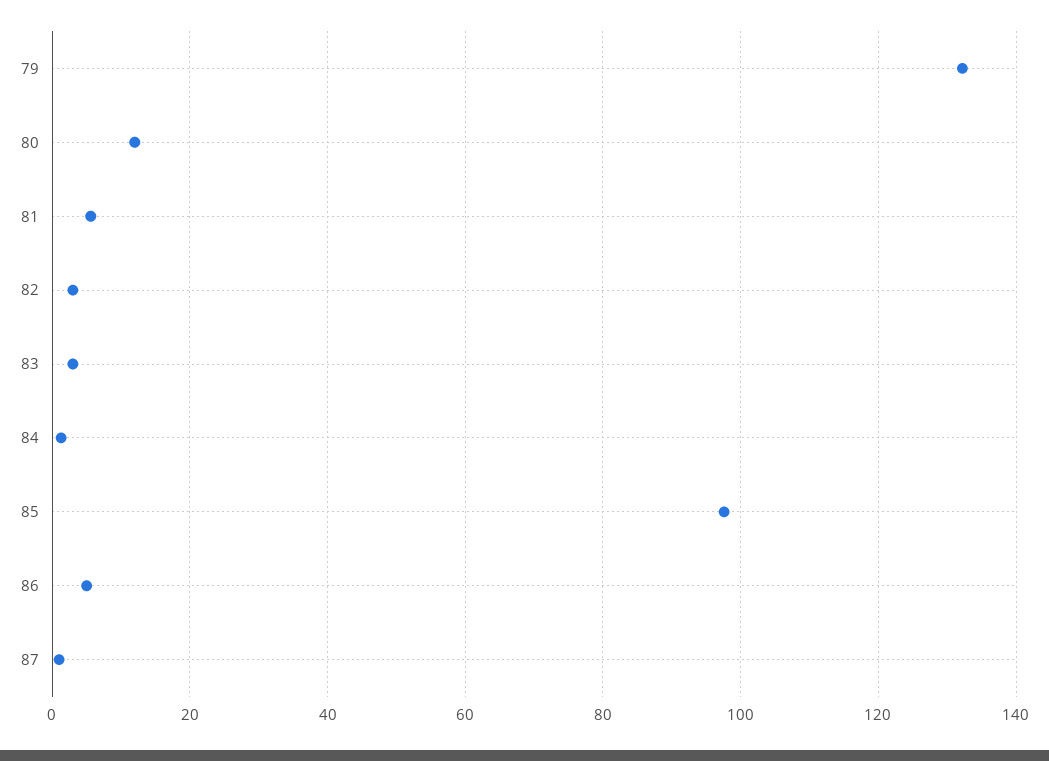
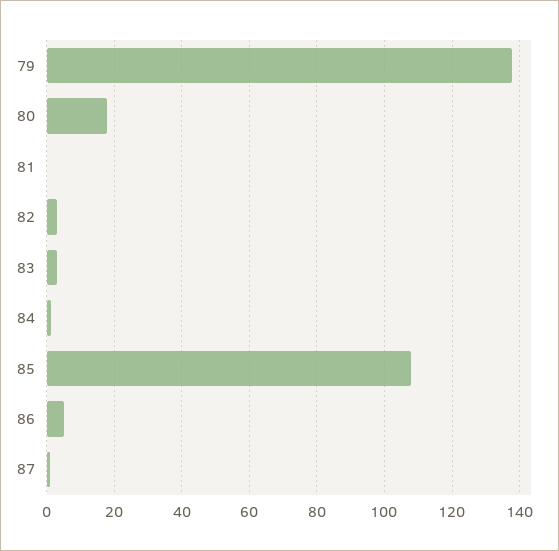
  {
-   "79": 132,
+   "79": 138,
-   "80": 12,
+   "80": 18,
-   "81": 6,
+   "81": 0,
    "82": 4,
    "83": 4,
    "84": 2,
-   "85": 98,
+   "85": 108,
    "86": 6,
    "87": 2
  }

